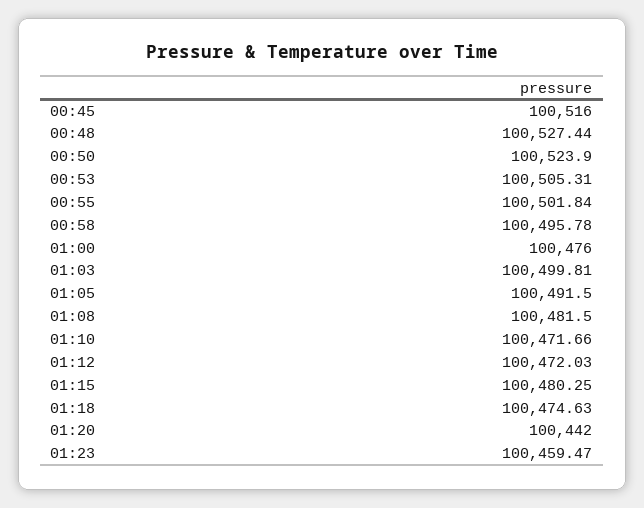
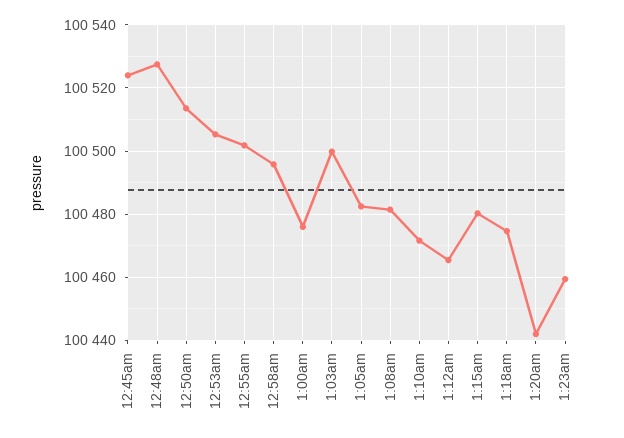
  {
-   "00:45": 100516,
+   "00:45": 100524,
    "00:48": 100527.44,
-   "00:50": 100523.9,
+   "00:50": 100514,
    "00:53": 100505.31,
    "00:55": 100501.84,
    "00:58": 100495.78,
    "01:00": 100476,
    "01:03": 100499.81,
-   "01:05": 100491.5,
+   "01:05": 100482,
    "01:08": 100481.5,
    "01:10": 100471.66,
-   "01:12": 100472.03,
+   "01:12": 100466,
    "01:15": 100480.25,
    "01:18": 100474.63,
    "01:20": 100442,
    "01:23": 100459.47
  }

